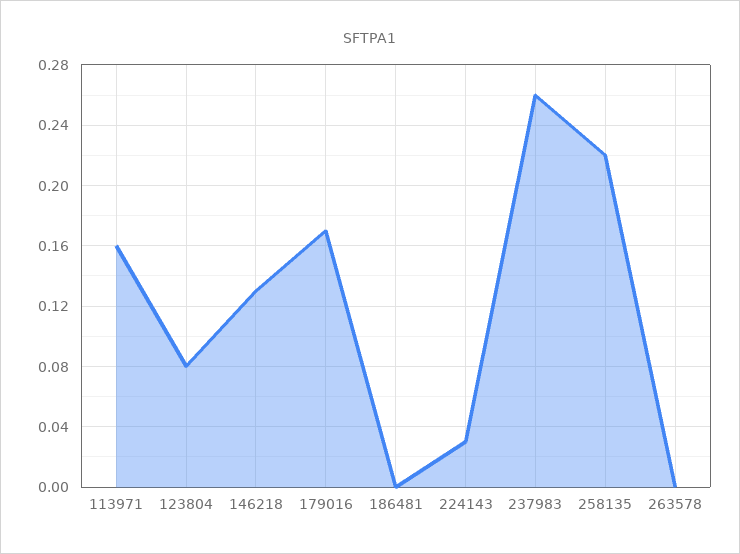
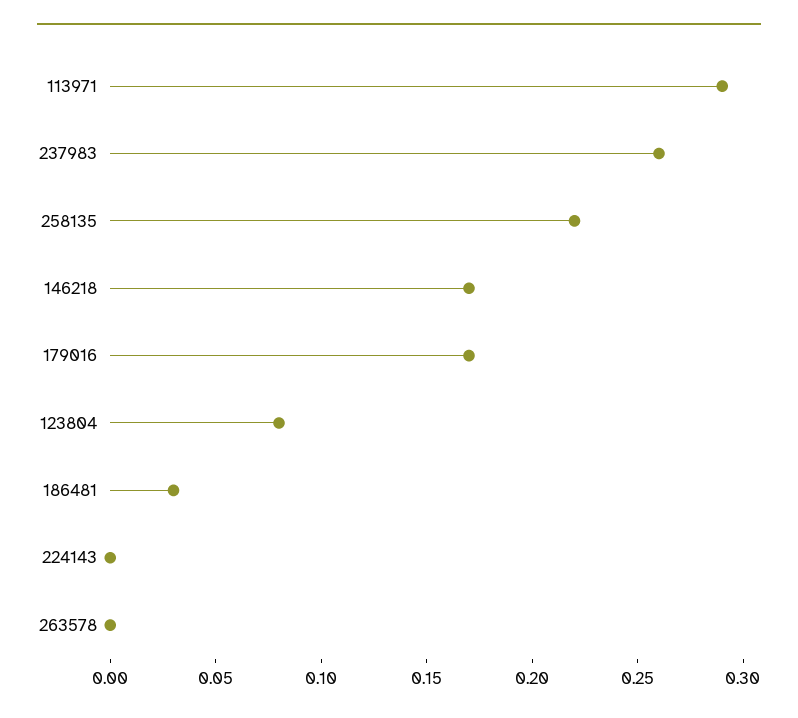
  {
-   "113971": 0.16,
+   "113971": 0.29,
    "123804": 0.08,
-   "146218": 0.13,
+   "146218": 0.17,
    "179016": 0.17,
-   "186481": 0,
+   "186481": 0.03,
-   "224143": 0.03,
+   "224143": 0,
    "237983": 0.26,
    "258135": 0.22,
    "263578": 0
  }

